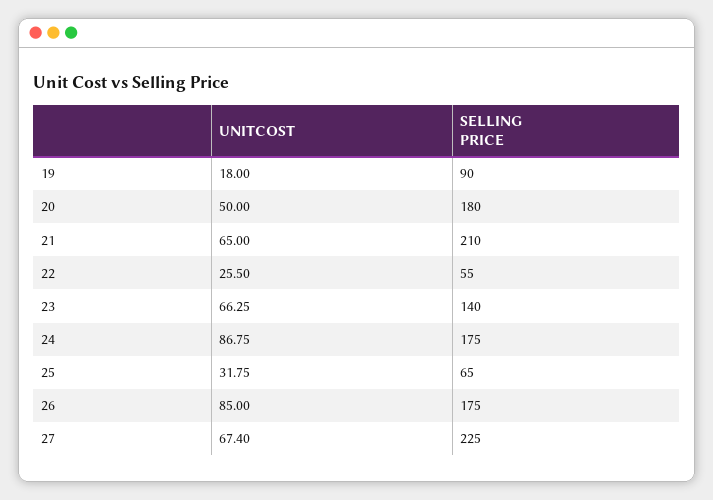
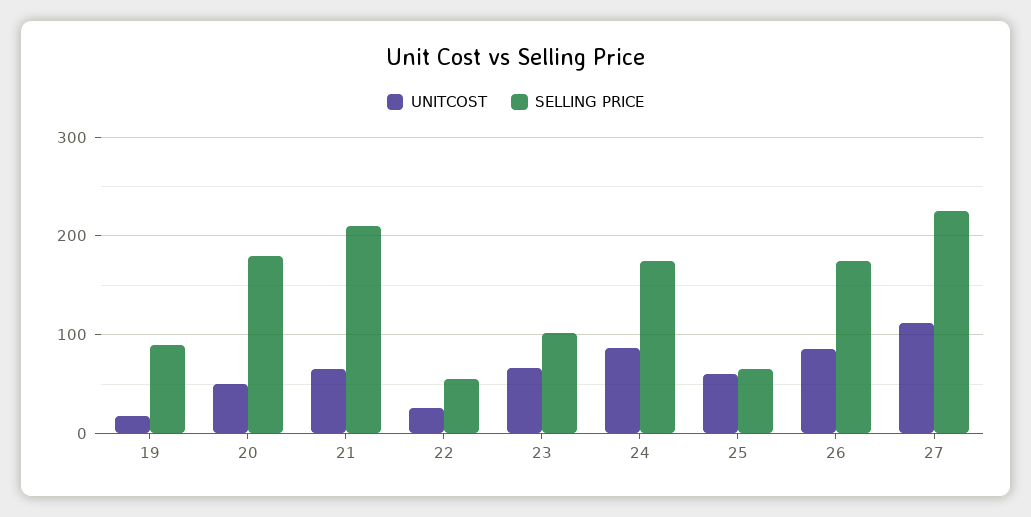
  {
    "UNITCOST": {
      "19": 18,
      "20": 50,
      "21": 65,
      "22": 25.5,
      "23": 66.25,
      "24": 86.75,
-     "25": 31.75,
+     "25": 60,
      "26": 85,
-     "27": 67.4
+     "27": 110
    },
    "SELLING PRICE": {
      "19": 90,
      "20": 180,
      "21": 210,
      "22": 55,
-     "23": 140,
+     "23": 100,
      "24": 175,
      "25": 65,
      "26": 175,
      "27": 225
    }
  }

